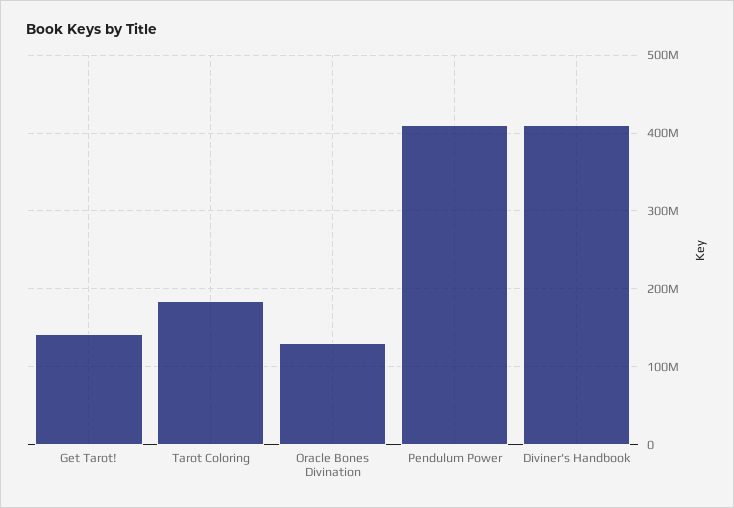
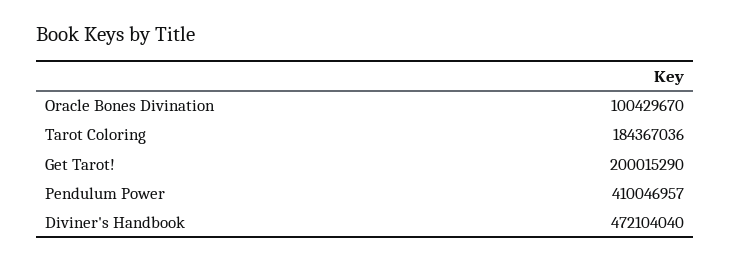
  {
-   "Get Tarot!": 140000000,
+   "Get Tarot!": 200015290,
    "Tarot Coloring": 184367036,
-   "Oracle Bones Divination": 130000000,
+   "Oracle Bones Divination": 100429670,
    "Pendulum Power": 410046957,
-   "Diviner's Handbook": 410000000
+   "Diviner's Handbook": 472104040
  }

